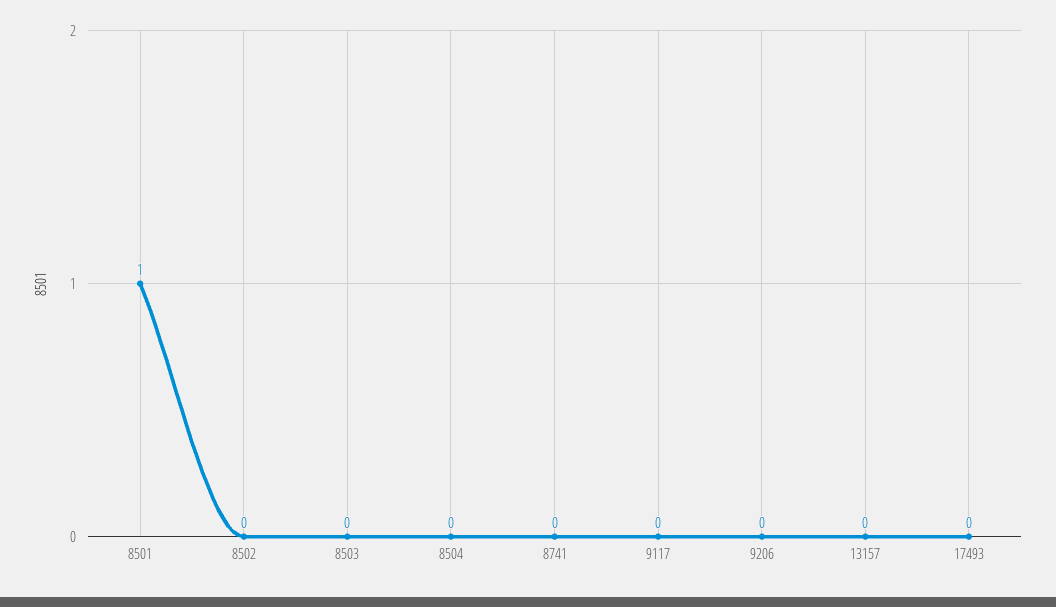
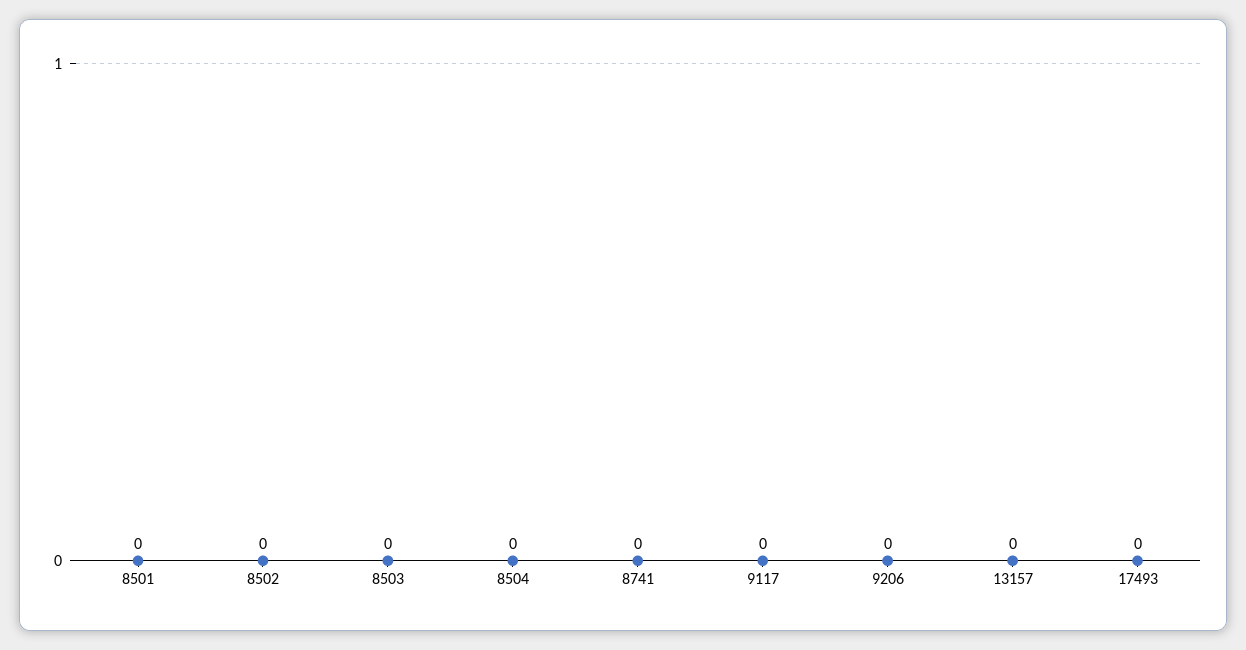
  {
-   "8501": 1,
+   "8501": 0,
    "8502": 0,
    "8503": 0,
    "8504": 0,
    "8741": 0,
    "9117": 0,
    "9206": 0,
    "13157": 0,
    "17493": 0
  }

